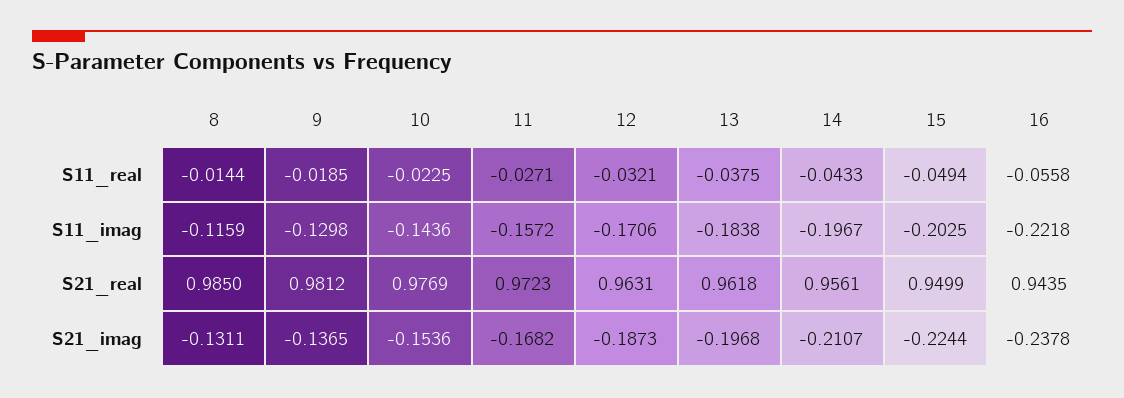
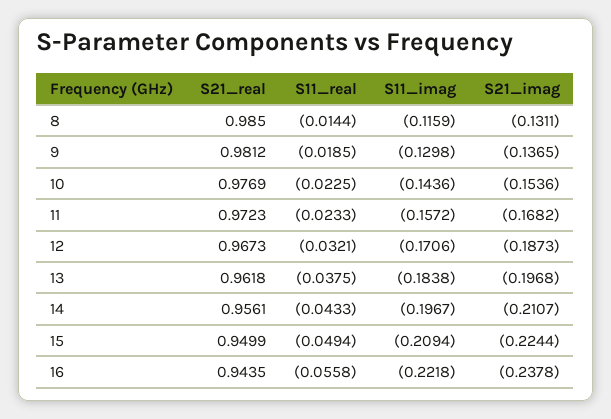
  {
    "8": {
      "S11_real": -0.0144,
      "S11_imag": -0.1159,
      "S21_real": 0.985,
      "S21_imag": -0.1311
    },
    "9": {
      "S11_real": -0.0185,
      "S11_imag": -0.1298,
      "S21_real": 0.9812,
      "S21_imag": -0.1365
    },
    "10": {
      "S11_real": -0.0225,
      "S11_imag": -0.1436,
      "S21_real": 0.9769,
      "S21_imag": -0.1536
    },
    "11": {
-     "S11_real": -0.0271,
+     "S11_real": -0.0233,
      "S11_imag": -0.1572,
      "S21_real": 0.9723,
      "S21_imag": -0.1682
    },
    "12": {
      "S11_real": -0.0321,
      "S11_imag": -0.1706,
-     "S21_real": 0.9631,
+     "S21_real": 0.9673,
      "S21_imag": -0.1873
    },
    "13": {
      "S11_real": -0.0375,
      "S11_imag": -0.1838,
      "S21_real": 0.9618,
      "S21_imag": -0.1968
    },
    "14": {
      "S11_real": -0.0433,
      "S11_imag": -0.1967,
      "S21_real": 0.9561,
      "S21_imag": -0.2107
    },
    "15": {
      "S11_real": -0.0494,
-     "S11_imag": -0.2025,
+     "S11_imag": -0.2094,
      "S21_real": 0.9499,
      "S21_imag": -0.2244
    },
    "16": {
      "S11_real": -0.0558,
      "S11_imag": -0.2218,
      "S21_real": 0.9435,
      "S21_imag": -0.2378
    }
  }

